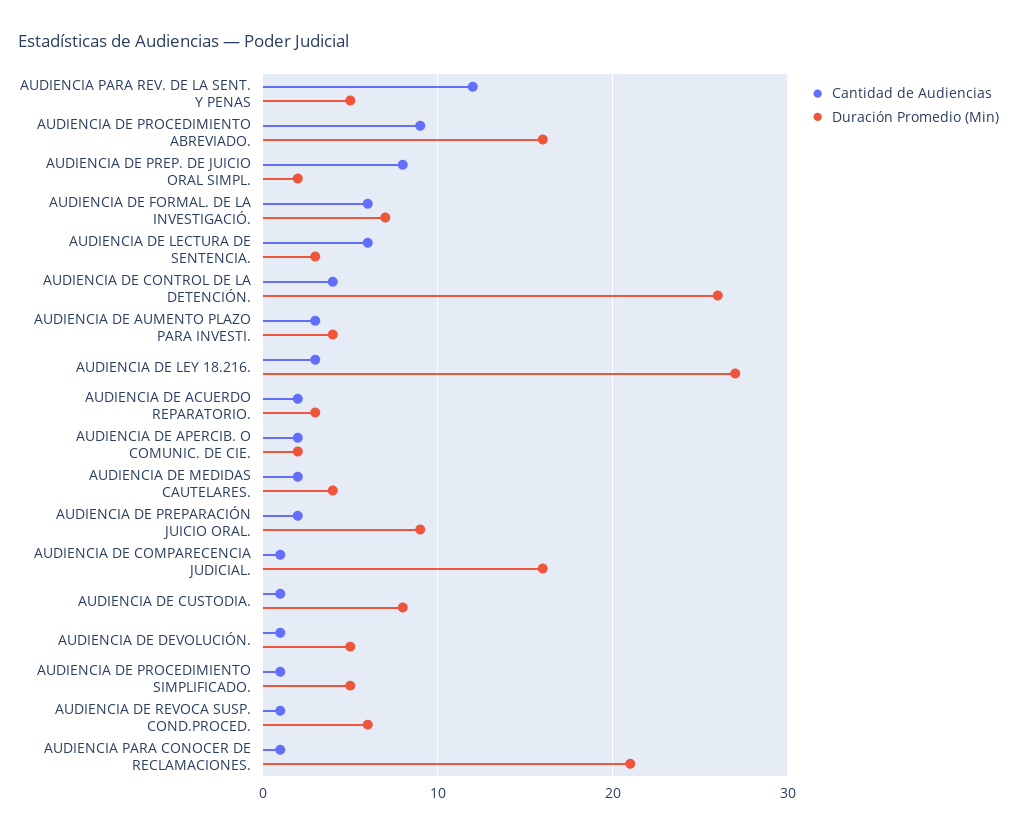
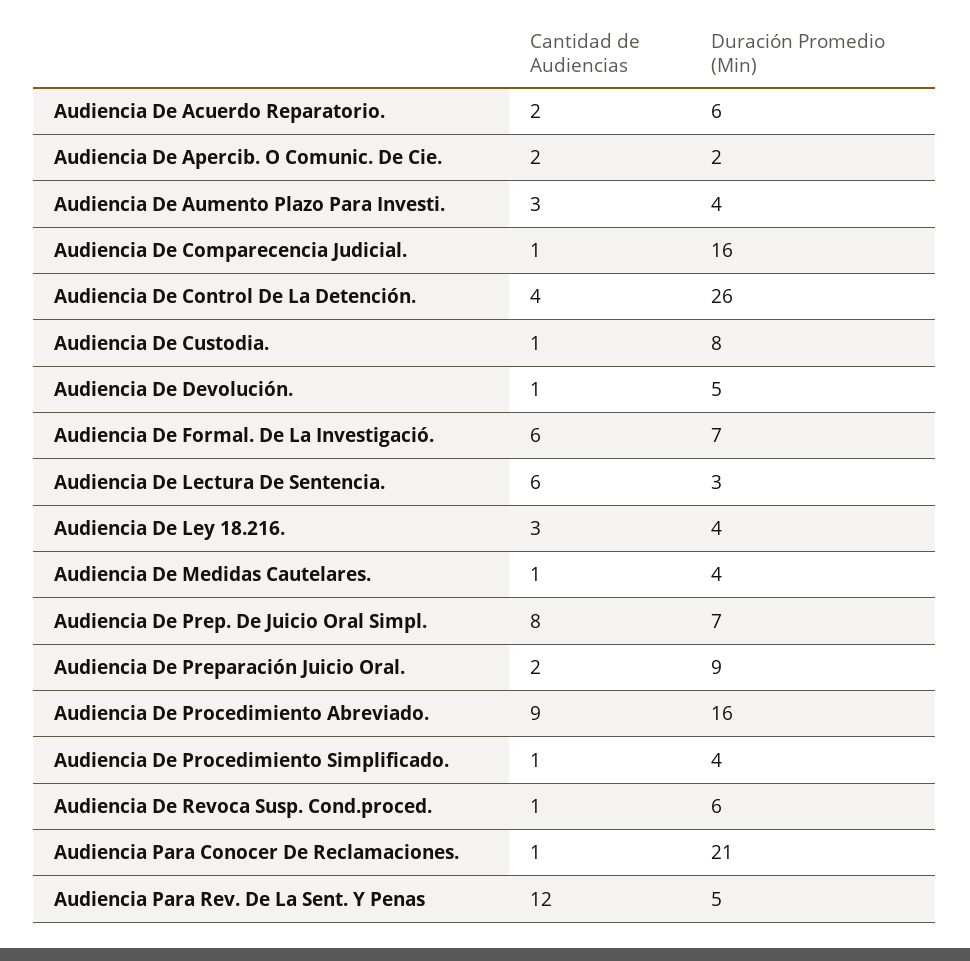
  {
    "Cantidad de Audiencias": {
      "AUDIENCIA PARA REV. DE LA SENT. Y PENAS": 12,
      "AUDIENCIA DE PROCEDIMIENTO ABREVIADO.": 9,
      "AUDIENCIA DE PREP. DE JUICIO ORAL SIMPL.": 8,
      "AUDIENCIA DE FORMAL. DE LA INVESTIGACIÓ.": 6,
      "AUDIENCIA DE LECTURA DE SENTENCIA.": 6,
      "AUDIENCIA DE CONTROL DE LA DETENCIÓN.": 4,
      "AUDIENCIA DE AUMENTO PLAZO PARA INVESTI.": 3,
      "AUDIENCIA DE LEY 18.216.": 3,
      "AUDIENCIA DE ACUERDO REPARATORIO.": 2,
      "AUDIENCIA DE APERCIB. O COMUNIC. DE CIE.": 2,
-     "AUDIENCIA DE MEDIDAS CAUTELARES.": 2,
+     "AUDIENCIA DE MEDIDAS CAUTELARES.": 1,
      "AUDIENCIA DE PREPARACIÓN JUICIO ORAL.": 2,
      "AUDIENCIA DE COMPARECENCIA JUDICIAL.": 1,
      "AUDIENCIA DE CUSTODIA.": 1,
      "AUDIENCIA DE DEVOLUCIÓN.": 1,
      "AUDIENCIA DE PROCEDIMIENTO SIMPLIFICADO.": 1,
      "AUDIENCIA DE REVOCA SUSP. COND.PROCED.": 1,
      "AUDIENCIA PARA CONOCER DE RECLAMACIONES.": 1
    },
    "Duración Promedio (Min)": {
      "AUDIENCIA PARA REV. DE LA SENT. Y PENAS": 5,
      "AUDIENCIA DE PROCEDIMIENTO ABREVIADO.": 16,
-     "AUDIENCIA DE PREP. DE JUICIO ORAL SIMPL.": 2,
+     "AUDIENCIA DE PREP. DE JUICIO ORAL SIMPL.": 7,
      "AUDIENCIA DE FORMAL. DE LA INVESTIGACIÓ.": 7,
      "AUDIENCIA DE LECTURA DE SENTENCIA.": 3,
      "AUDIENCIA DE CONTROL DE LA DETENCIÓN.": 26,
      "AUDIENCIA DE AUMENTO PLAZO PARA INVESTI.": 4,
-     "AUDIENCIA DE LEY 18.216.": 27,
+     "AUDIENCIA DE LEY 18.216.": 4,
-     "AUDIENCIA DE ACUERDO REPARATORIO.": 3,
+     "AUDIENCIA DE ACUERDO REPARATORIO.": 6,
      "AUDIENCIA DE APERCIB. O COMUNIC. DE CIE.": 2,
      "AUDIENCIA DE MEDIDAS CAUTELARES.": 4,
      "AUDIENCIA DE PREPARACIÓN JUICIO ORAL.": 9,
      "AUDIENCIA DE COMPARECENCIA JUDICIAL.": 16,
      "AUDIENCIA DE CUSTODIA.": 8,
      "AUDIENCIA DE DEVOLUCIÓN.": 5,
-     "AUDIENCIA DE PROCEDIMIENTO SIMPLIFICADO.": 5,
+     "AUDIENCIA DE PROCEDIMIENTO SIMPLIFICADO.": 4,
      "AUDIENCIA DE REVOCA SUSP. COND.PROCED.": 6,
      "AUDIENCIA PARA CONOCER DE RECLAMACIONES.": 21
    }
  }

